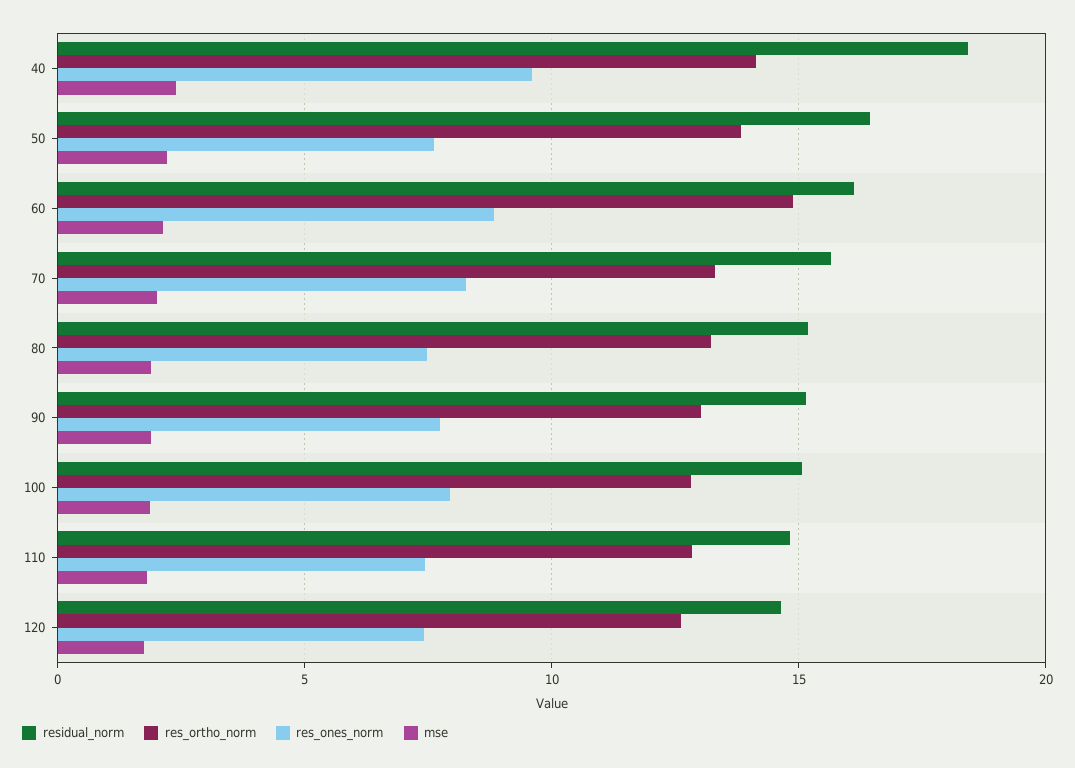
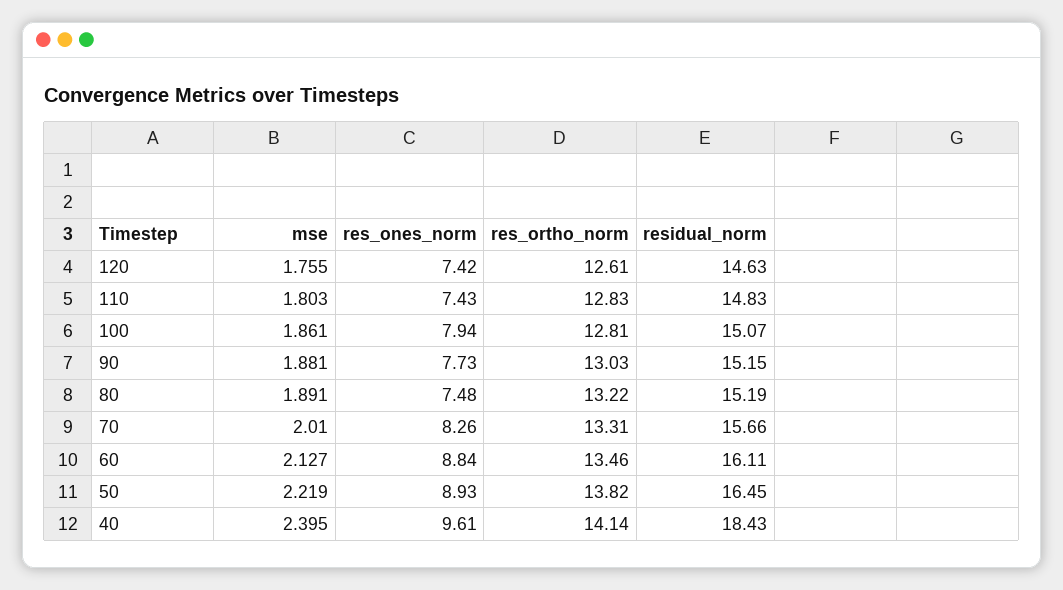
  {
    "residual_norm": {
      "40": 18.43,
      "50": 16.45,
      "60": 16.11,
      "70": 15.66,
      "80": 15.19,
      "90": 15.15,
      "100": 15.07,
      "110": 14.83,
      "120": 14.63
    },
    "res_ortho_norm": {
      "40": 14.14,
      "50": 13.82,
-     "60": 15,
+     "60": 13.46,
      "70": 13.31,
      "80": 13.22,
      "90": 13.03,
      "100": 12.81,
      "110": 12.83,
      "120": 12.61
    },
    "res_ones_norm": {
      "40": 9.61,
-     "50": 7.5,
+     "50": 8.93,
      "60": 8.84,
      "70": 8.26,
      "80": 7.48,
      "90": 7.73,
      "100": 7.94,
      "110": 7.43,
      "120": 7.42
    },
    "mse": {
      "40": 2.395,
      "50": 2.219,
      "60": 2.127,
      "70": 2.01,
      "80": 1.891,
      "90": 1.881,
      "100": 1.861,
      "110": 1.803,
      "120": 1.755
    }
  }

